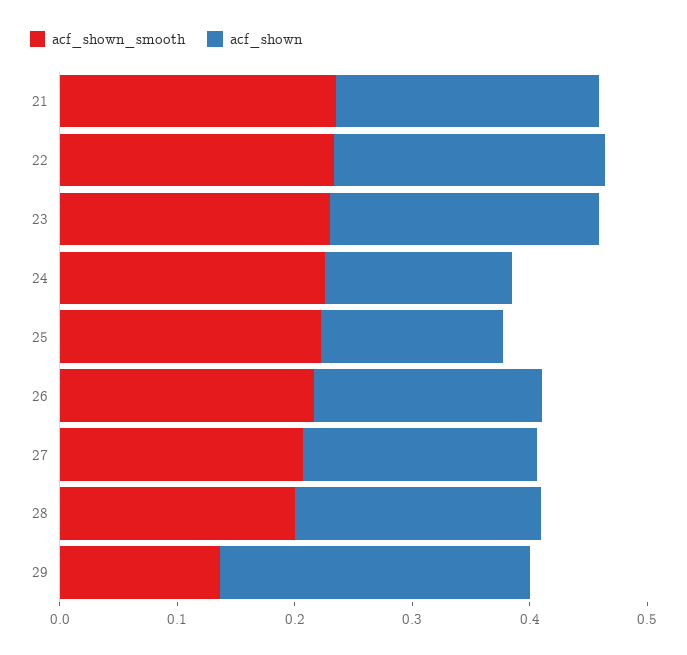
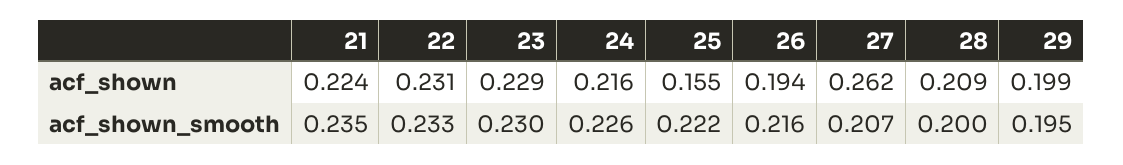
  {
    "acf_shown_smooth": {
      "21": 0.235,
      "22": 0.233,
      "23": 0.23,
      "24": 0.226,
      "25": 0.222,
      "26": 0.216,
      "27": 0.207,
      "28": 0.2,
-     "29": 0.14
+     "29": 0.195
    },
    "acf_shown": {
      "21": 0.224,
      "22": 0.231,
      "23": 0.229,
-     "24": 0.16,
+     "24": 0.216,
      "25": 0.155,
      "26": 0.194,
-     "27": 0.2,
+     "27": 0.262,
      "28": 0.209,
-     "29": 0.26
+     "29": 0.199
    }
  }

